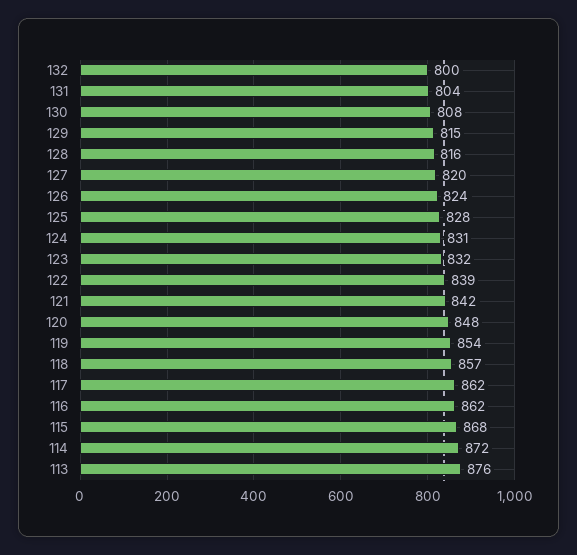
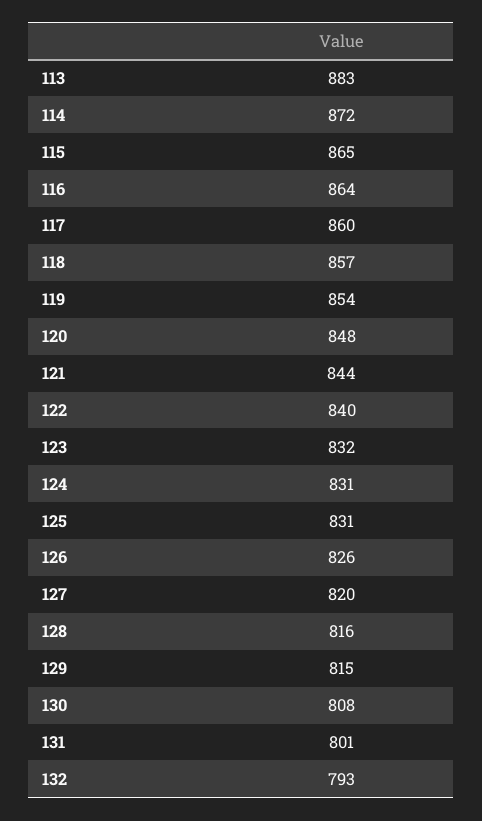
  {
-   "132": 800,
+   "132": 793,
-   "131": 804,
+   "131": 801,
    "130": 808,
    "129": 815,
    "128": 816,
    "127": 820,
-   "126": 824,
+   "126": 826,
-   "125": 828,
+   "125": 831,
    "124": 831,
    "123": 832,
-   "122": 839,
+   "122": 840,
-   "121": 842,
+   "121": 844,
    "120": 848,
    "119": 854,
    "118": 857,
-   "117": 862,
+   "117": 860,
-   "116": 862,
+   "116": 864,
-   "115": 868,
+   "115": 865,
    "114": 872,
-   "113": 876
+   "113": 883
  }

